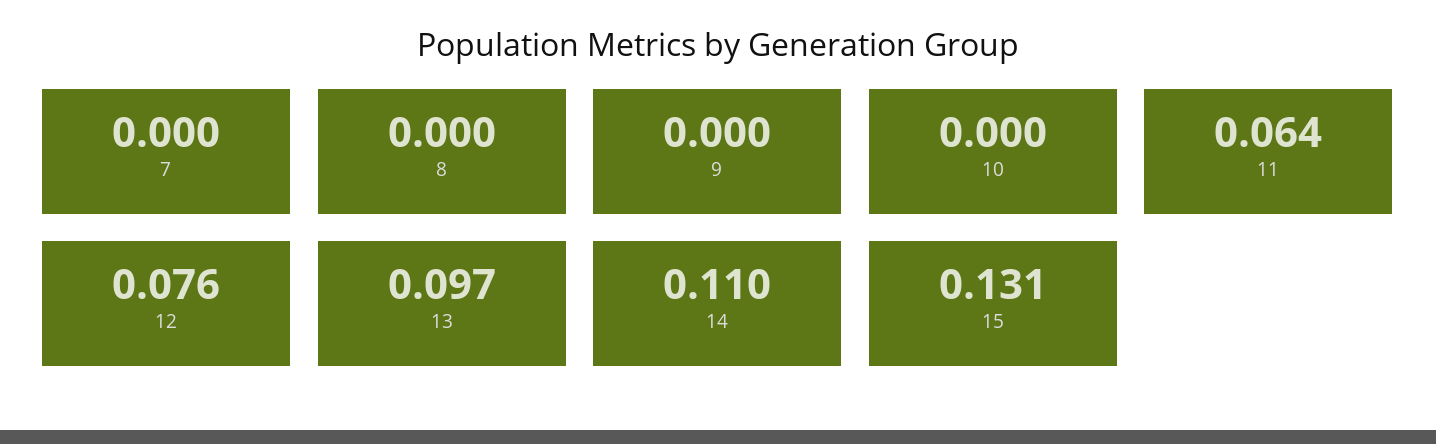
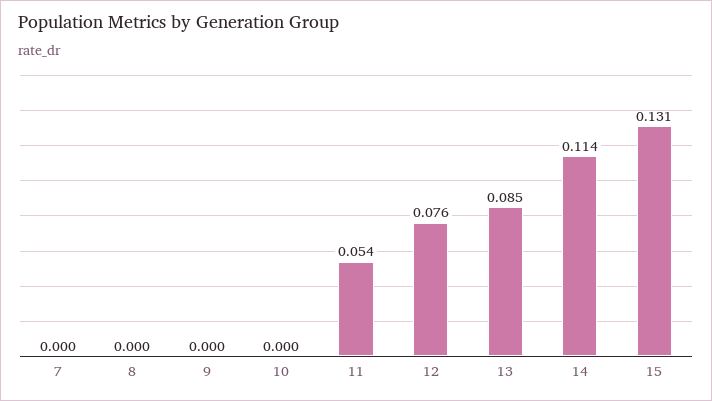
  {
    "7": 0,
    "8": 0,
    "9": 0,
    "10": 0,
-   "11": 0.064,
+   "11": 0.054,
    "12": 0.076,
-   "13": 0.097,
+   "13": 0.085,
-   "14": 0.11,
+   "14": 0.114,
    "15": 0.131
  }

